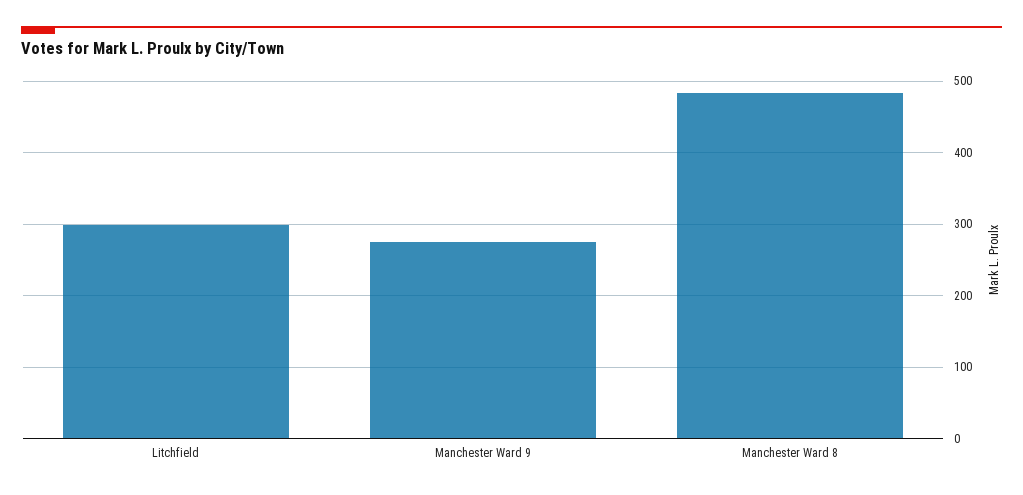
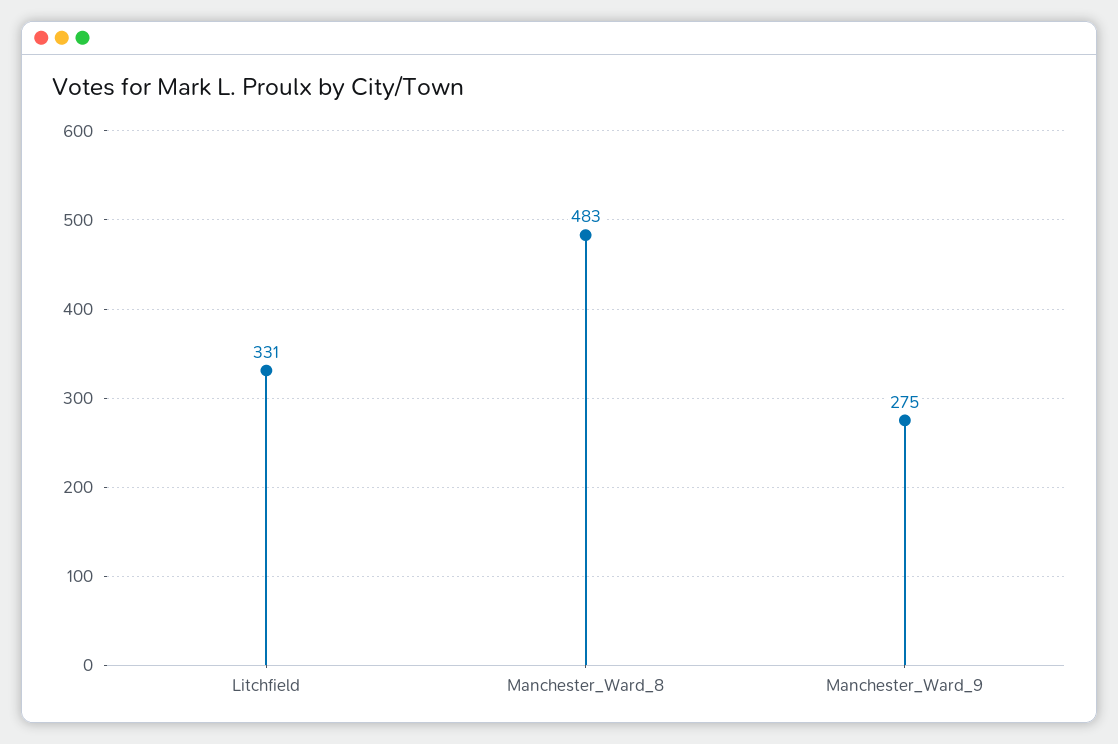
  {
-   "Litchfield": 300,
+   "Litchfield": 331,
    "Manchester Ward 9": 275,
    "Manchester Ward 8": 483
  }

